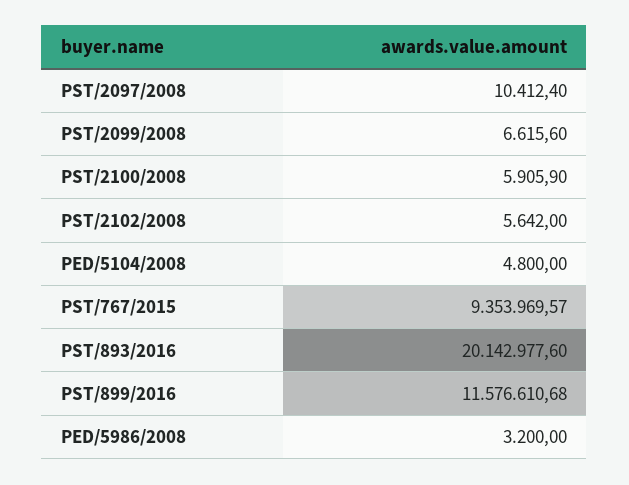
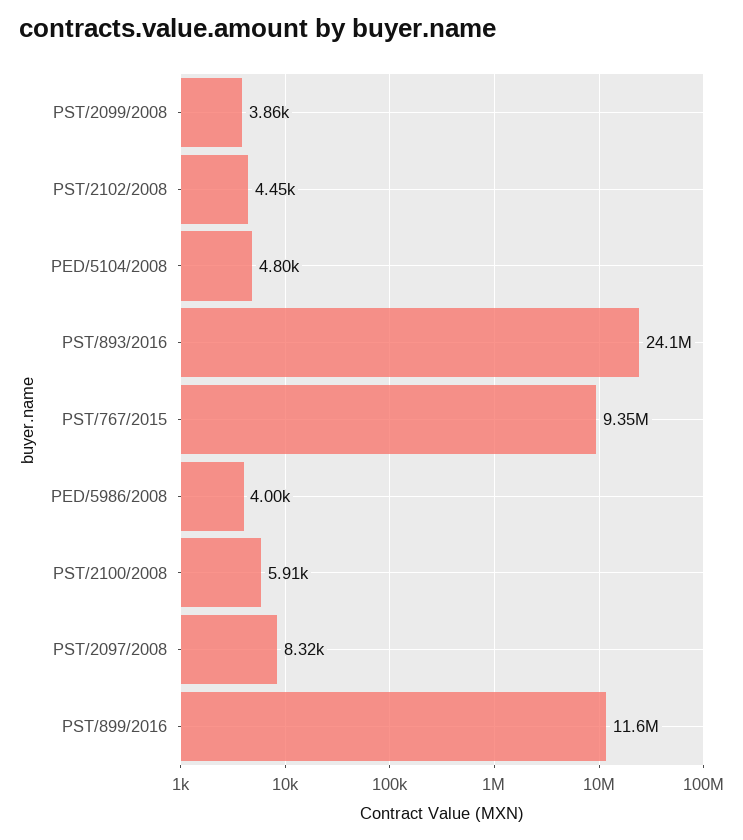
  {
-   "PST/2097/2008": 10412.4,
+   "PST/2097/2008": 8320,
-   "PST/2099/2008": 6615.6,
+   "PST/2099/2008": 3860,
    "PST/2100/2008": 5905.9,
-   "PST/2102/2008": 5642,
+   "PST/2102/2008": 4450,
    "PED/5104/2008": 4800,
    "PST/767/2015": 9353969.57,
-   "PST/893/2016": 20142977.6,
+   "PST/893/2016": 24100000,
    "PST/899/2016": 11576610.68,
-   "PED/5986/2008": 3200
+   "PED/5986/2008": 4000
  }

